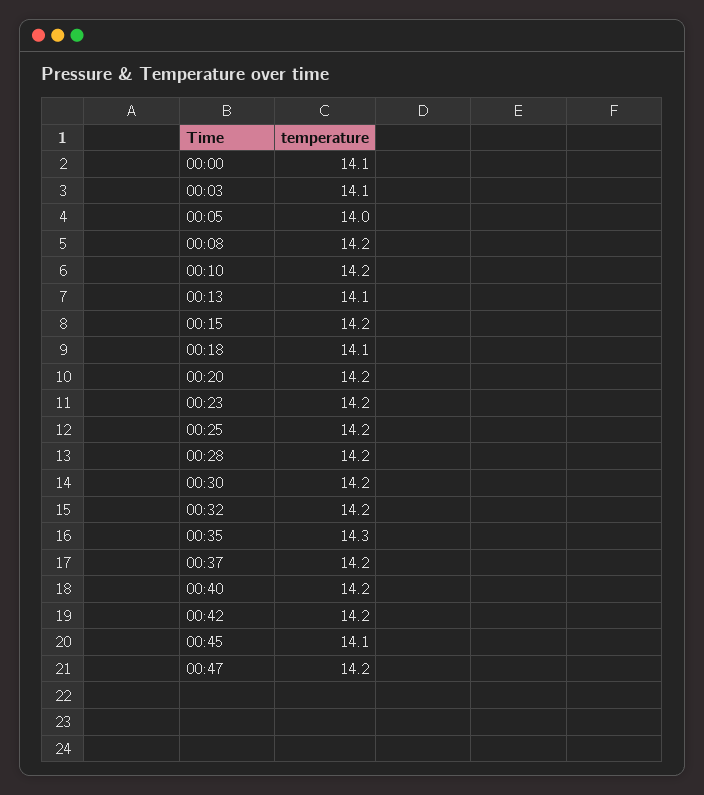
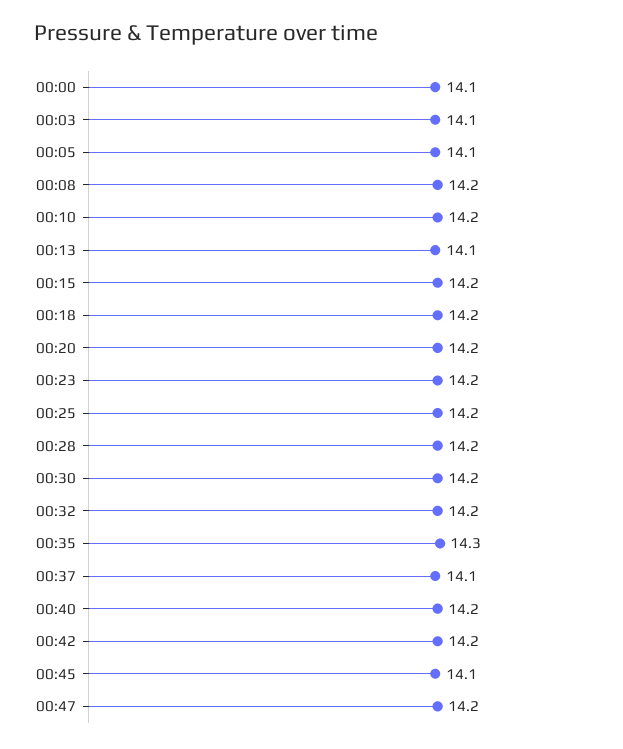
  {
    "00:00": 14.1,
    "00:03": 14.1,
-   "00:05": 14,
+   "00:05": 14.1,
    "00:08": 14.2,
    "00:10": 14.2,
    "00:13": 14.1,
    "00:15": 14.2,
-   "00:18": 14.1,
+   "00:18": 14.2,
    "00:20": 14.2,
    "00:23": 14.2,
    "00:25": 14.2,
    "00:28": 14.2,
    "00:30": 14.2,
    "00:32": 14.2,
    "00:35": 14.3,
-   "00:37": 14.2,
+   "00:37": 14.1,
    "00:40": 14.2,
    "00:42": 14.2,
    "00:45": 14.1,
    "00:47": 14.2
  }

